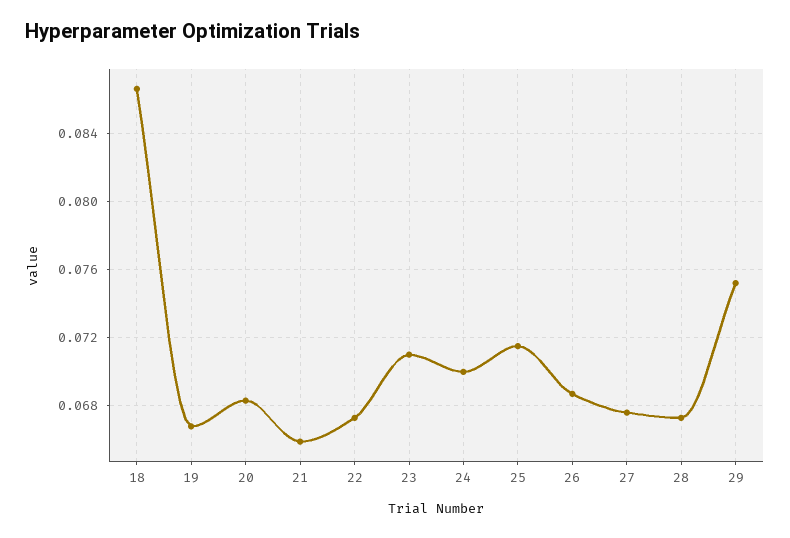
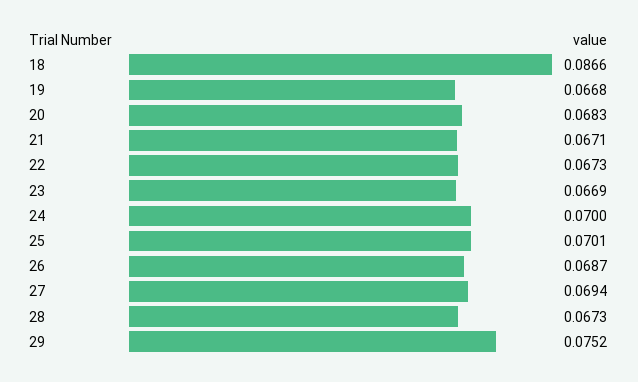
  {
    "18": 0.0866,
    "19": 0.0668,
    "20": 0.0683,
-   "21": 0.066,
+   "21": 0.0671,
    "22": 0.0673,
-   "23": 0.071,
+   "23": 0.0669,
    "24": 0.07,
-   "25": 0.0715,
+   "25": 0.0701,
    "26": 0.0687,
-   "27": 0.0675,
+   "27": 0.0694,
    "28": 0.0673,
    "29": 0.0752
  }

